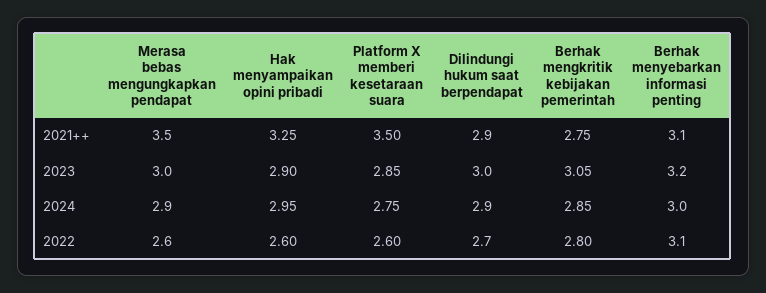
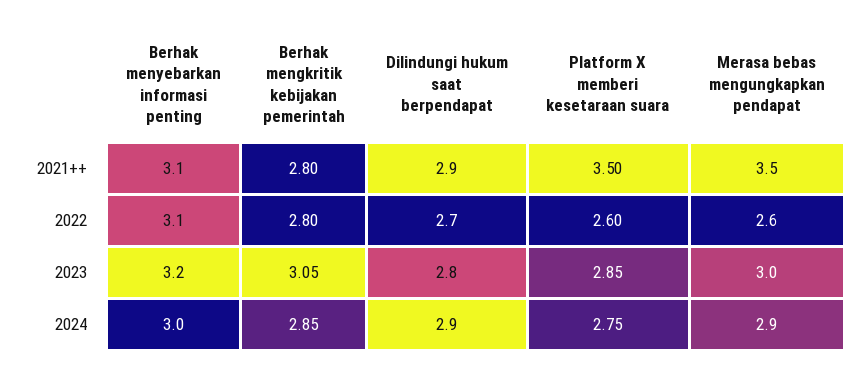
  {
    "Merasa bebas mengungkapkan pendapat": {
      "2021++": 3.5,
      "2023": 3,
      "2024": 2.9,
      "2022": 2.6
    },
-   "Hak menyampaikan opini pribadi": {
-     "2021++": 3.25,
-     "2023": 2.9,
-     "2024": 2.95,
-     "2022": 2.6
-   },
    "Platform X memberi kesetaraan suara": {
      "2021++": 3.5,
      "2023": 2.85,
      "2024": 2.75,
      "2022": 2.6
    },
    "Dilindungi hukum saat berpendapat": {
      "2021++": 2.9,
-     "2023": 3,
+     "2023": 2.8,
      "2024": 2.9,
      "2022": 2.7
    },
    "Berhak mengkritik kebijakan pemerintah": {
-     "2021++": 2.75,
+     "2021++": 2.8,
      "2023": 3.05,
      "2024": 2.85,
      "2022": 2.8
    },
    "Berhak menyebarkan informasi penting": {
      "2021++": 3.1,
      "2023": 3.2,
      "2024": 3,
      "2022": 3.1
    }
  }

